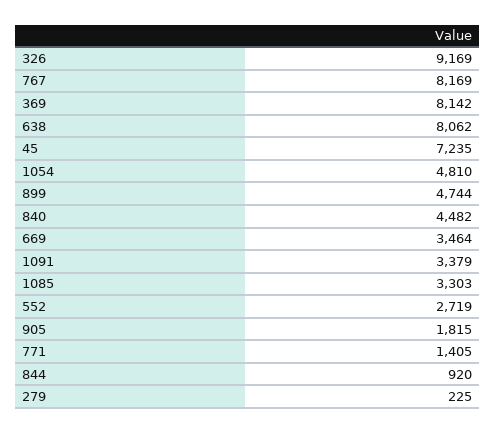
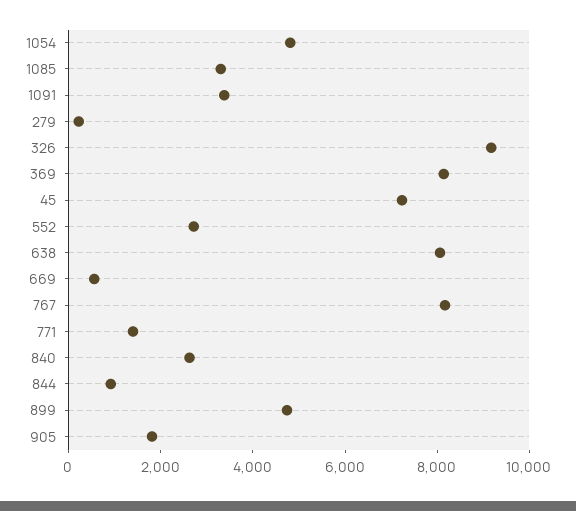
  {
    "326": 9169,
    "767": 8169,
    "369": 8142,
    "638": 8062,
    "45": 7235,
    "1054": 4810,
    "899": 4744,
-   "840": 4482,
+   "840": 2500,
-   "669": 3464,
+   "669": 500,
    "1091": 3379,
    "1085": 3303,
    "552": 2719,
    "905": 1815,
    "771": 1405,
    "844": 920,
    "279": 225
  }

